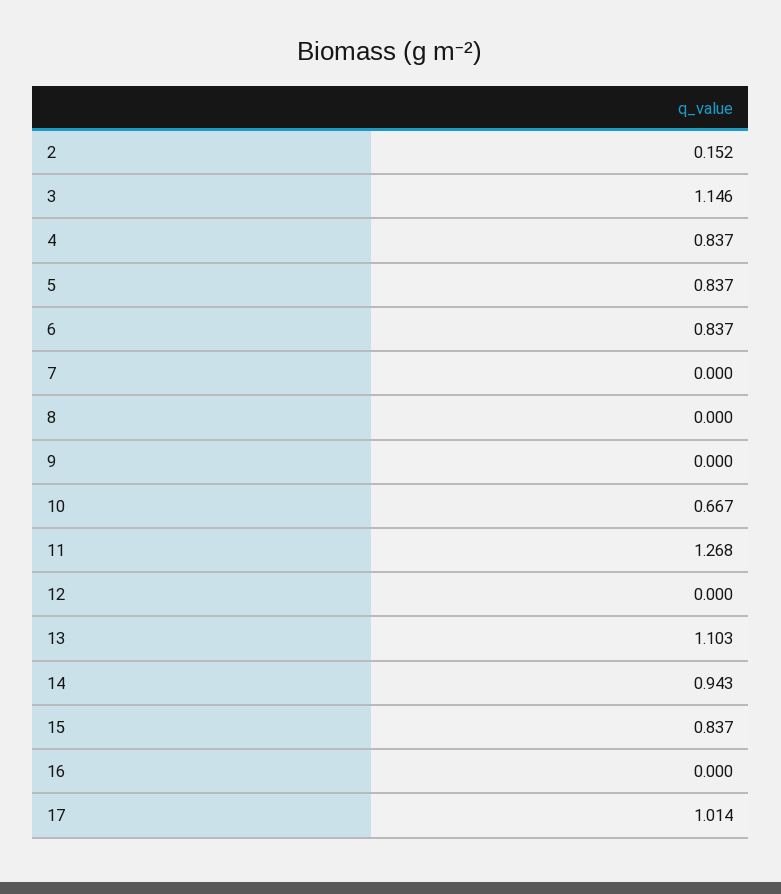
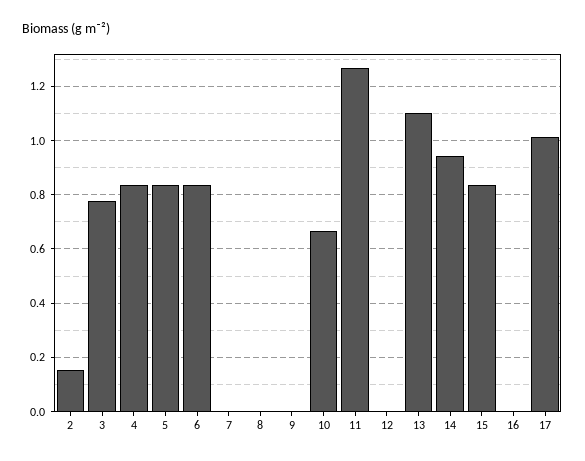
  {
    "2": 0.152,
-   "3": 1.146,
+   "3": 0.775,
    "4": 0.837,
    "5": 0.837,
    "6": 0.837,
    "7": 0,
    "8": 0,
    "9": 0,
    "10": 0.667,
    "11": 1.268,
    "12": 0,
    "13": 1.103,
    "14": 0.943,
    "15": 0.837,
    "16": 0,
    "17": 1.014
  }

